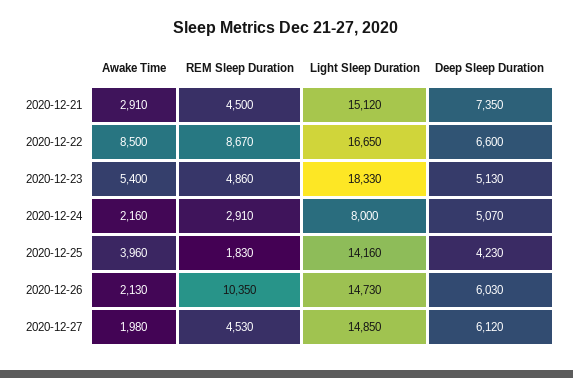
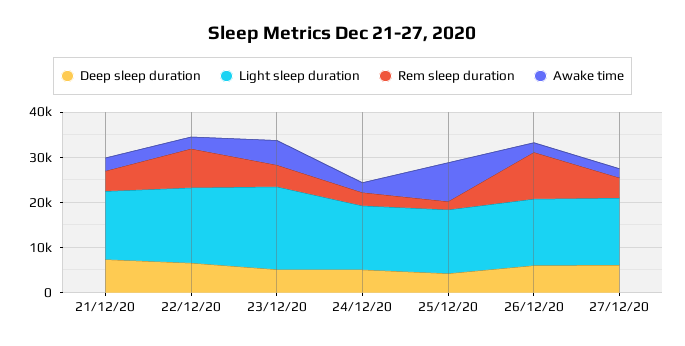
  {
    "Awake Time": {
      "2020-12-21": 2910,
-     "2020-12-22": 8500,
+     "2020-12-22": 2000,
      "2020-12-23": 5400,
      "2020-12-24": 2160,
-     "2020-12-25": 3960,
+     "2020-12-25": 8000,
      "2020-12-26": 2130,
      "2020-12-27": 1980
    },
    "REM Sleep Duration": {
      "2020-12-21": 4500,
      "2020-12-22": 8670,
      "2020-12-23": 4860,
      "2020-12-24": 2910,
      "2020-12-25": 1830,
      "2020-12-26": 10350,
      "2020-12-27": 4530
    },
    "Light Sleep Duration": {
      "2020-12-21": 15120,
      "2020-12-22": 16650,
      "2020-12-23": 18330,
-     "2020-12-24": 8000,
+     "2020-12-24": 14000,
      "2020-12-25": 14160,
      "2020-12-26": 14730,
      "2020-12-27": 14850
    },
    "Deep Sleep Duration": {
      "2020-12-21": 7350,
      "2020-12-22": 6600,
      "2020-12-23": 5130,
      "2020-12-24": 5070,
      "2020-12-25": 4230,
      "2020-12-26": 6030,
      "2020-12-27": 6120
    }
  }

